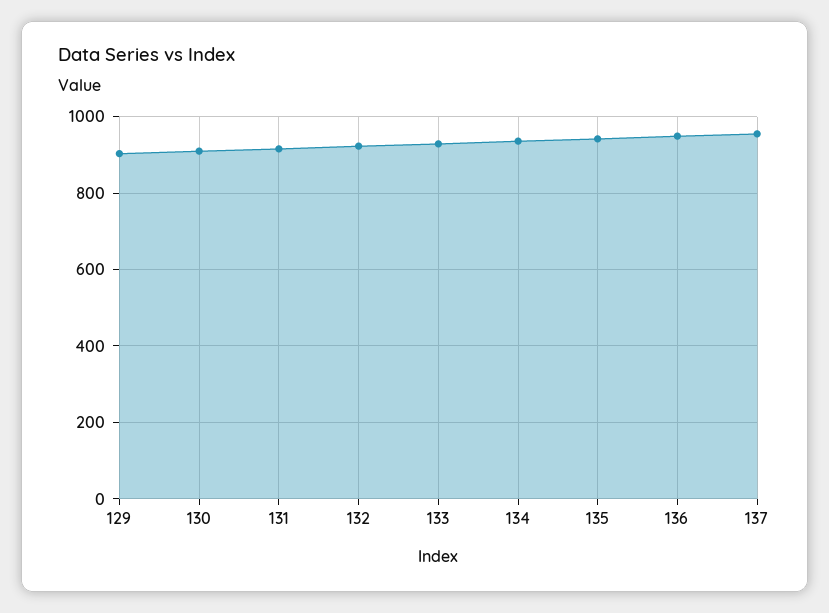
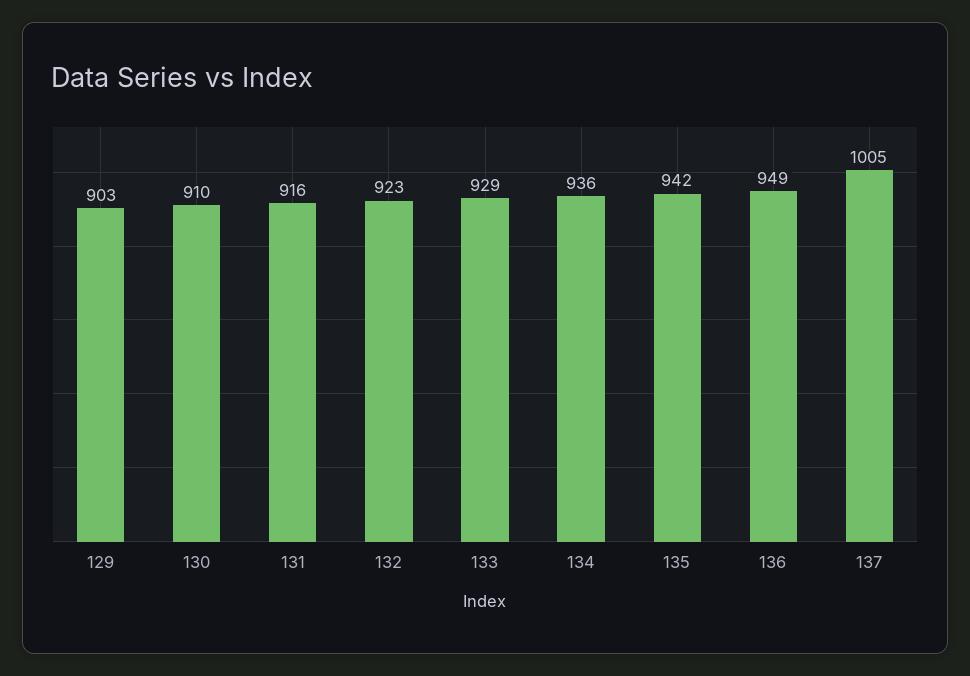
  {
    "129": 903,
    "130": 910,
    "131": 916,
    "132": 923,
    "133": 929,
    "134": 936,
    "135": 942,
    "136": 949,
-   "137": 960
+   "137": 1005
  }

